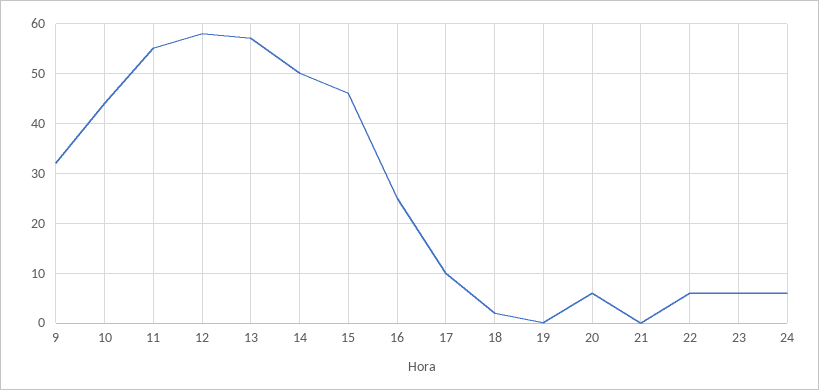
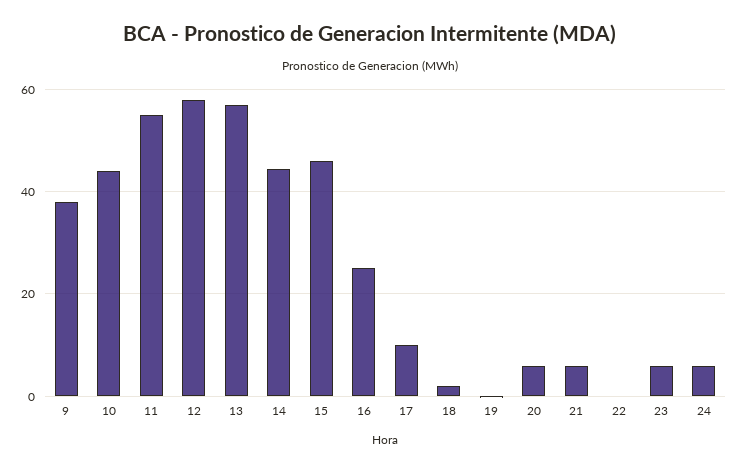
  {
-   "9": 32,
+   "9": 38,
    "10": 44,
    "11": 56,
    "12": 58,
    "13": 58,
-   "14": 50,
+   "14": 44,
    "15": 46,
    "16": 26,
    "17": 10,
    "18": 2,
    "19": 0,
    "20": 6,
-   "21": 0,
+   "21": 6,
-   "22": 6,
+   "22": 0,
    "23": 6,
    "24": 6
  }

